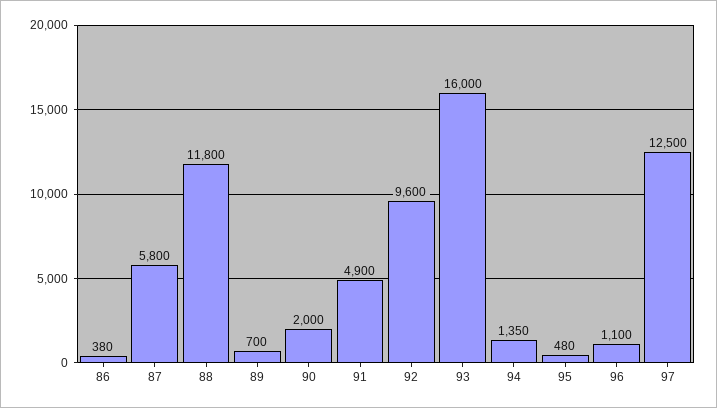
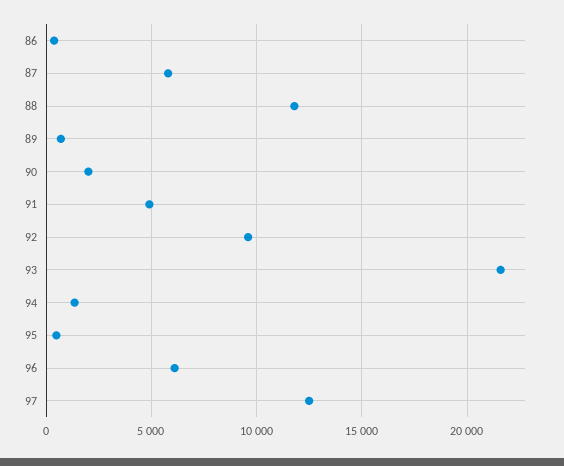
  {
    "86": 380,
    "87": 5800,
    "88": 11800,
    "89": 700,
    "90": 2000,
    "91": 4900,
    "92": 9600,
-   "93": 16000,
+   "93": 21500,
    "94": 1350,
    "95": 480,
-   "96": 1100,
+   "96": 6000,
    "97": 12500
  }

